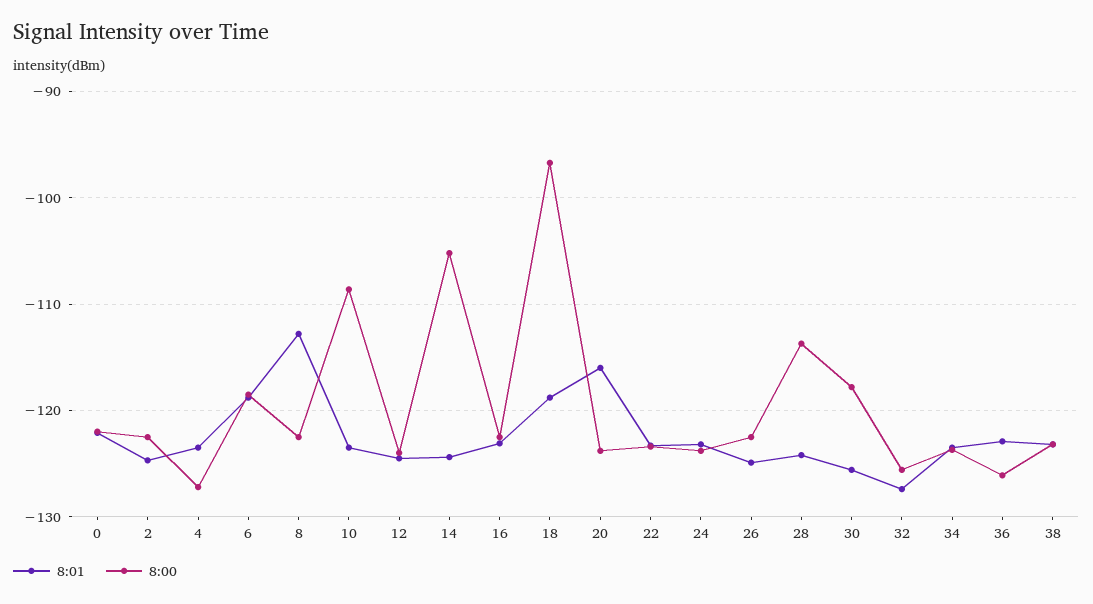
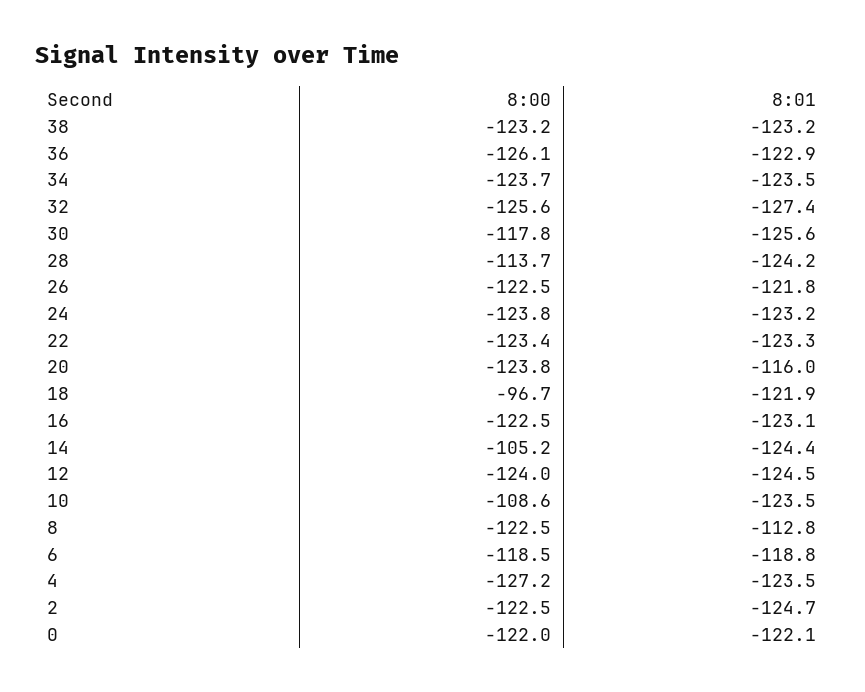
  {
    "8:01": {
      "0": -122.1,
      "2": -124.7,
      "4": -123.5,
      "6": -118.8,
      "8": -112.8,
      "10": -123.5,
      "12": -124.5,
      "14": -124.4,
      "16": -123.1,
-     "18": -119,
+     "18": -121.9,
      "20": -116,
      "22": -123.3,
      "24": -123.2,
-     "26": -125,
+     "26": -121.8,
      "28": -124.2,
      "30": -125.6,
      "32": -127.4,
      "34": -123.5,
      "36": -122.9,
      "38": -123.2
    },
    "8:00": {
      "0": -122,
      "2": -122.5,
      "4": -127.2,
      "6": -118.5,
      "8": -122.5,
      "10": -108.6,
      "12": -124,
      "14": -105.2,
      "16": -122.5,
      "18": -96.7,
      "20": -123.8,
      "22": -123.4,
      "24": -123.8,
      "26": -122.5,
      "28": -113.7,
      "30": -117.8,
      "32": -125.6,
      "34": -123.7,
      "36": -126.1,
      "38": -123.2
    }
  }

